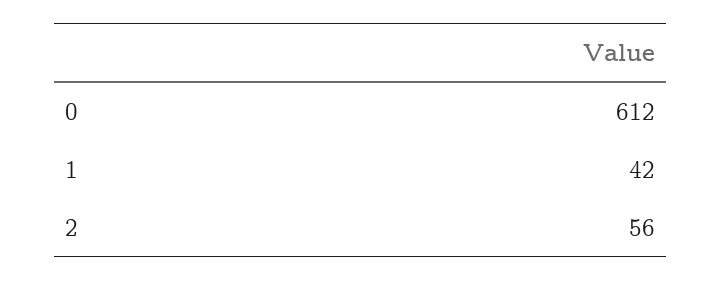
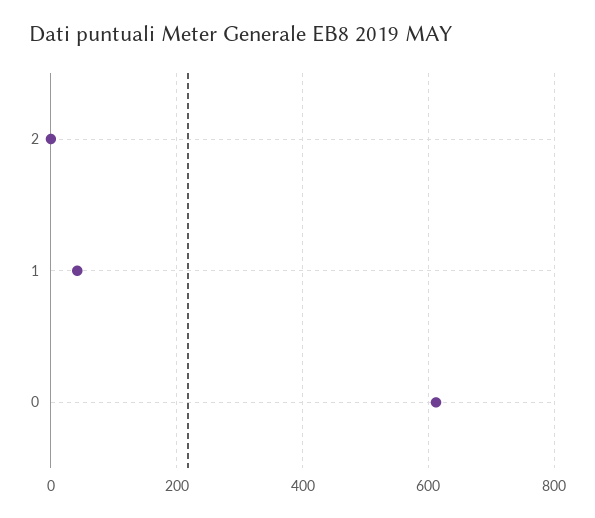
  {
    "0": 612,
    "1": 42,
-   "2": 56
+   "2": 0
  }

